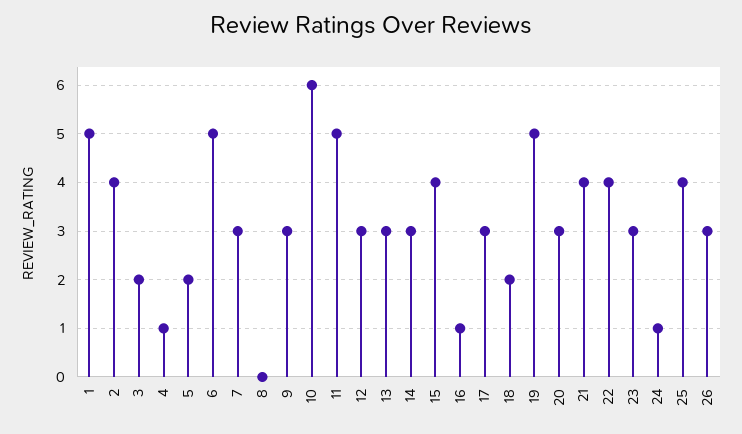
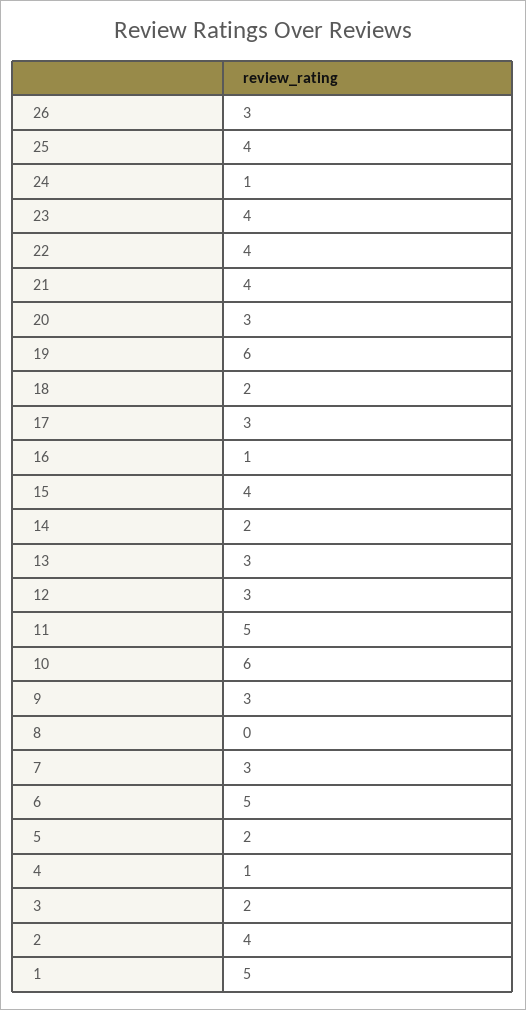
  {
    "1": 5,
    "2": 4,
    "3": 2,
    "4": 1,
    "5": 2,
    "6": 5,
    "7": 3,
    "8": 0,
    "9": 3,
    "10": 6,
    "11": 5,
    "12": 3,
    "13": 3,
-   "14": 3,
+   "14": 2,
    "15": 4,
    "16": 1,
    "17": 3,
    "18": 2,
-   "19": 5,
+   "19": 6,
    "20": 3,
    "21": 4,
    "22": 4,
-   "23": 3,
+   "23": 4,
    "24": 1,
    "25": 4,
    "26": 3
  }

